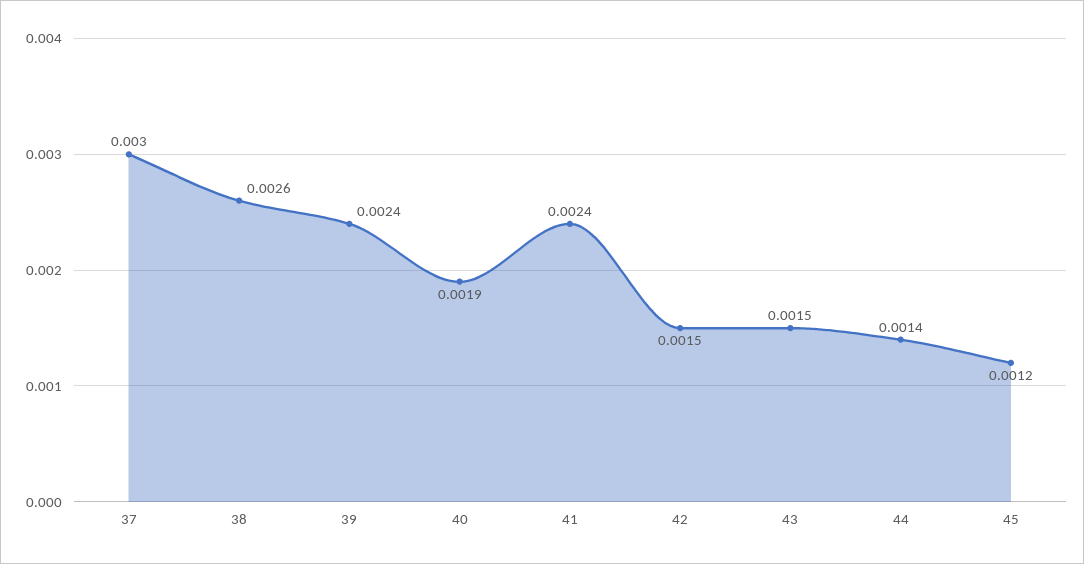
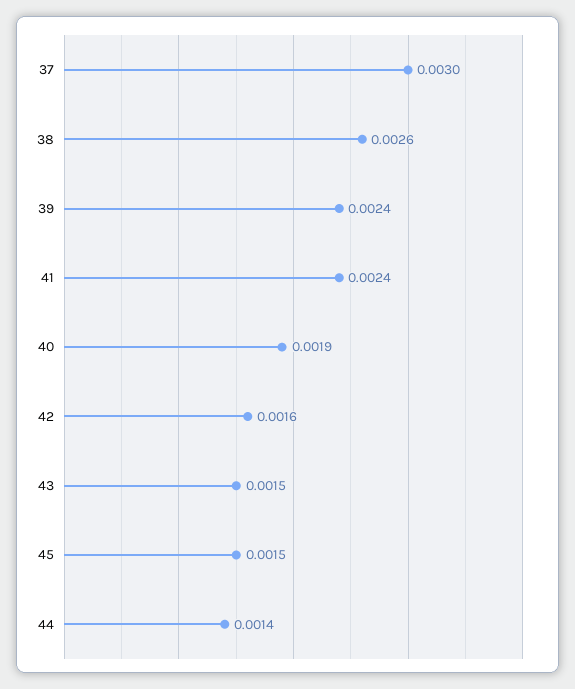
  {
    "37": 0.003,
    "38": 0.0026,
    "39": 0.0024,
    "40": 0.0019,
    "41": 0.0024,
-   "42": 0.0015,
+   "42": 0.0016,
    "43": 0.0015,
    "44": 0.0014,
-   "45": 0.0012
+   "45": 0.0015
  }

